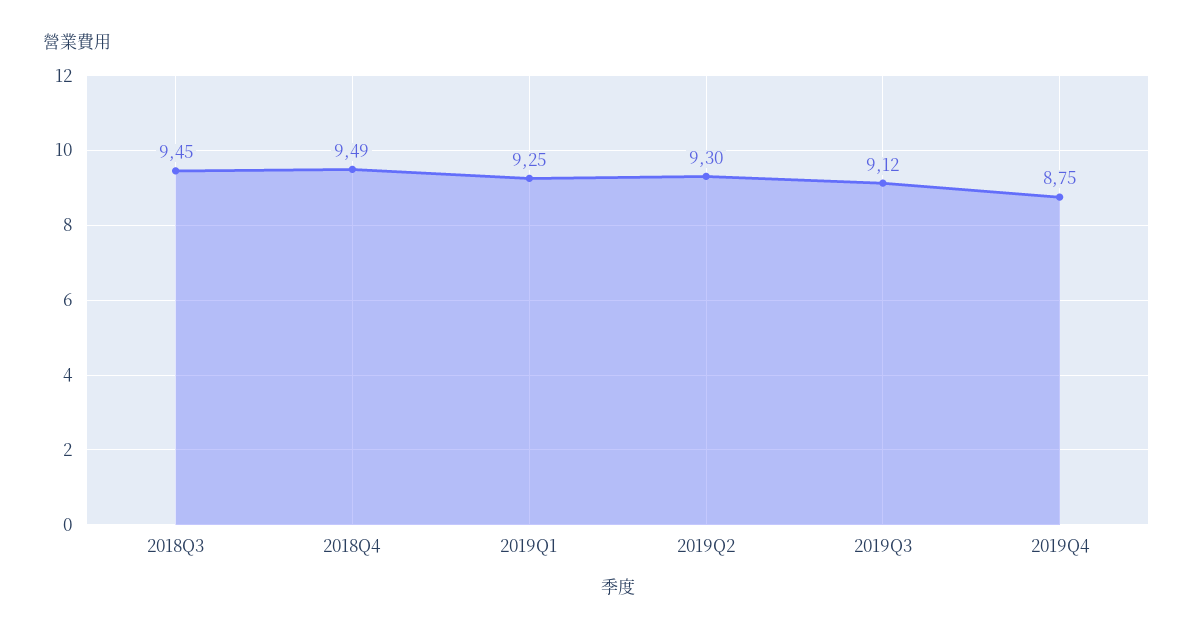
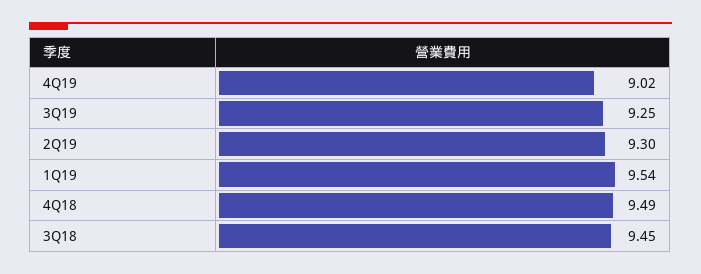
  {
    "2018Q3": 9.45,
    "2018Q4": 9.49,
-   "2019Q1": 9.25,
+   "2019Q1": 9.54,
    "2019Q2": 9.3,
-   "2019Q3": 9.12,
+   "2019Q3": 9.25,
-   "2019Q4": 8.75
+   "2019Q4": 9.02
  }

